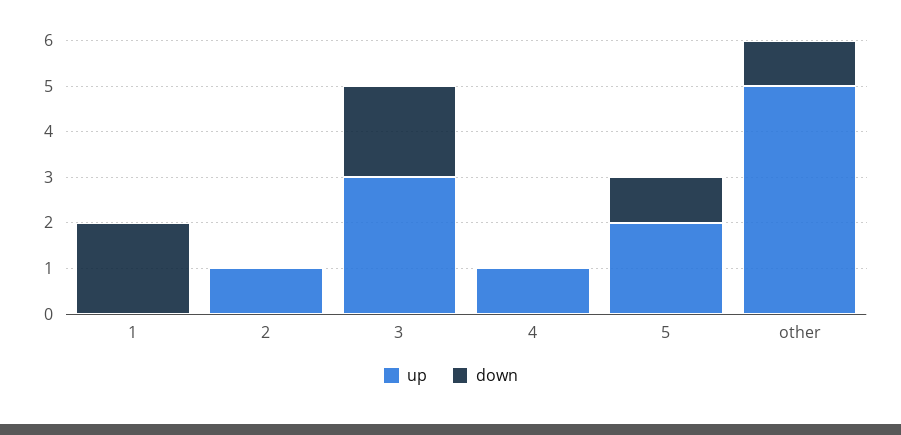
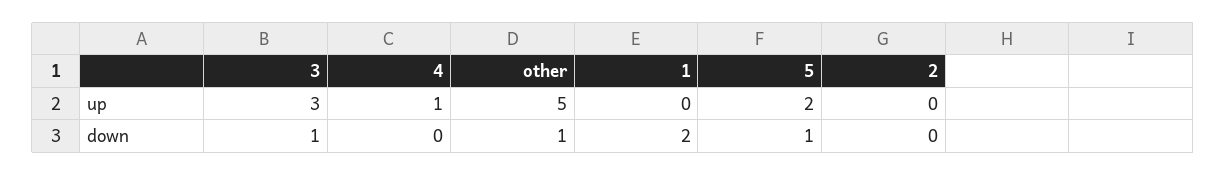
  {
    "up": {
      "1": 0,
-     "2": 1,
+     "2": 0,
      "3": 3,
      "4": 1,
      "5": 2,
      "other": 5
    },
    "down": {
      "1": 2,
      "2": 0,
-     "3": 2,
+     "3": 1,
      "4": 0,
      "5": 1,
      "other": 1
    }
  }

